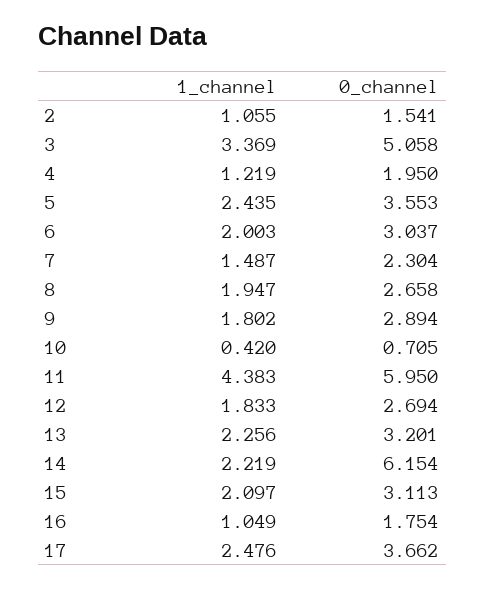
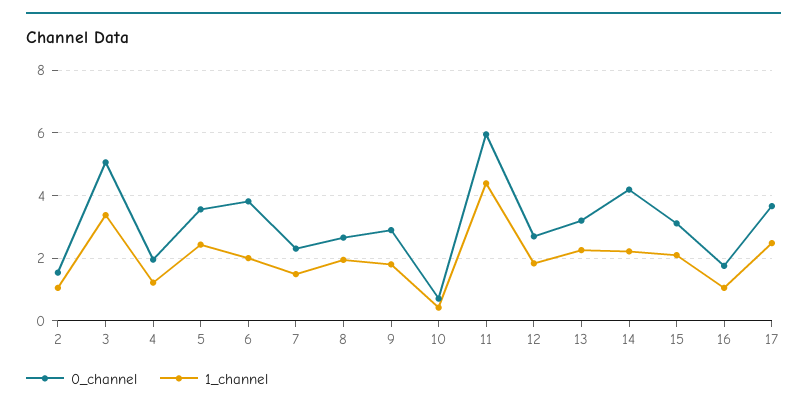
  {
    "1_channel": {
      "2": 1.055,
      "3": 3.369,
      "4": 1.219,
      "5": 2.435,
      "6": 2.003,
      "7": 1.487,
      "8": 1.947,
      "9": 1.802,
      "10": 0.42,
      "11": 4.383,
      "12": 1.833,
      "13": 2.256,
      "14": 2.219,
      "15": 2.097,
      "16": 1.049,
      "17": 2.476
    },
    "0_channel": {
      "2": 1.541,
      "3": 5.058,
      "4": 1.95,
      "5": 3.553,
-     "6": 3.037,
+     "6": 3.8,
      "7": 2.304,
      "8": 2.658,
      "9": 2.894,
      "10": 0.705,
      "11": 5.95,
      "12": 2.694,
      "13": 3.201,
-     "14": 6.154,
+     "14": 4.2,
      "15": 3.113,
      "16": 1.754,
      "17": 3.662
    }
  }

